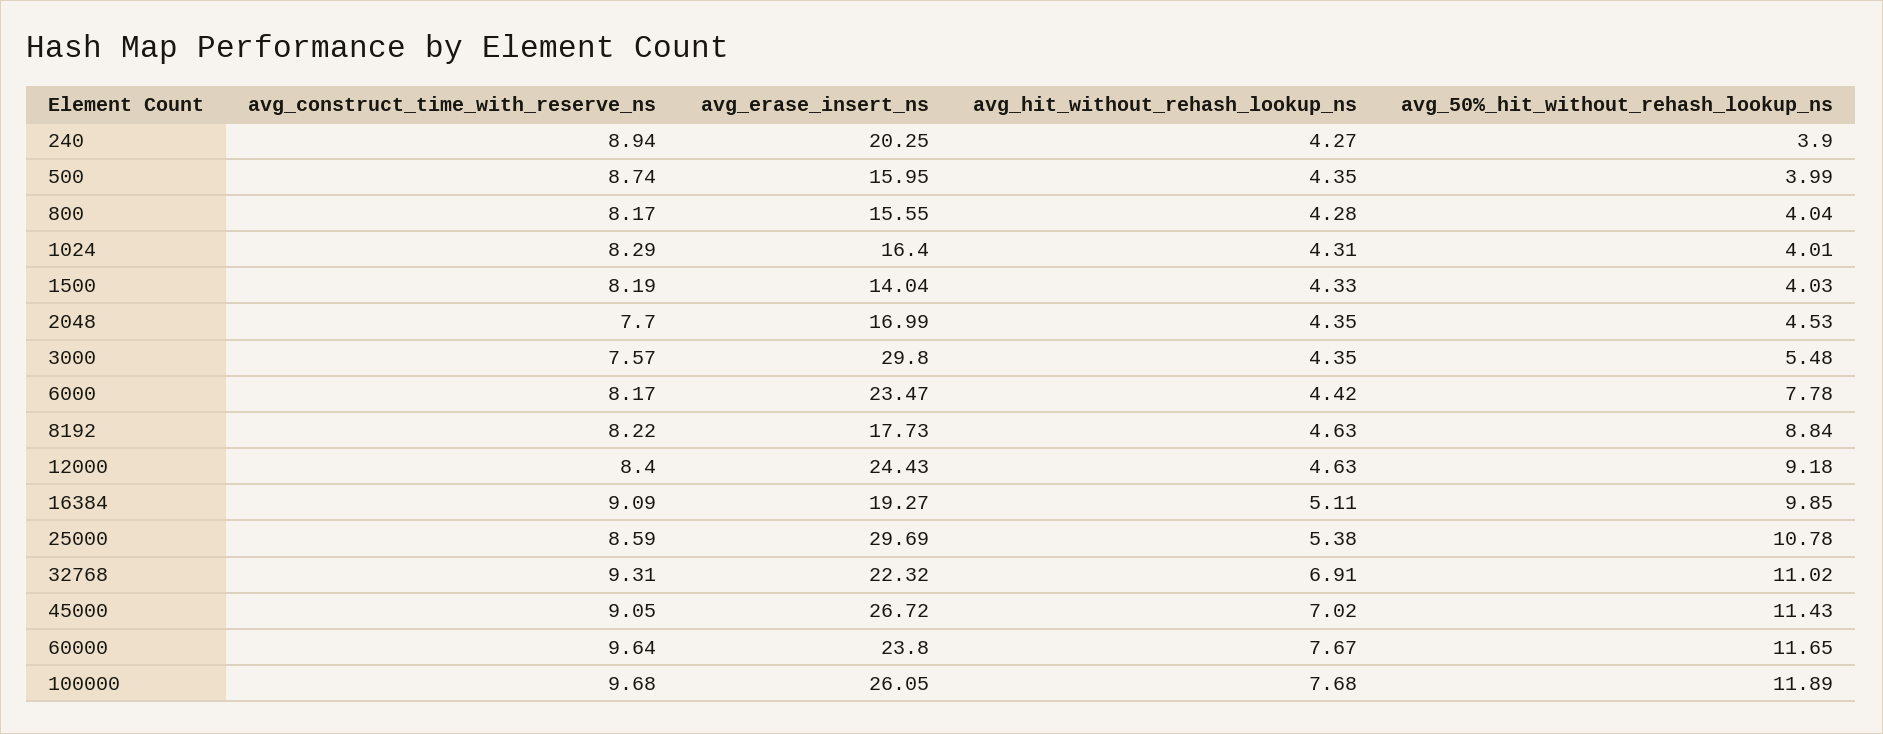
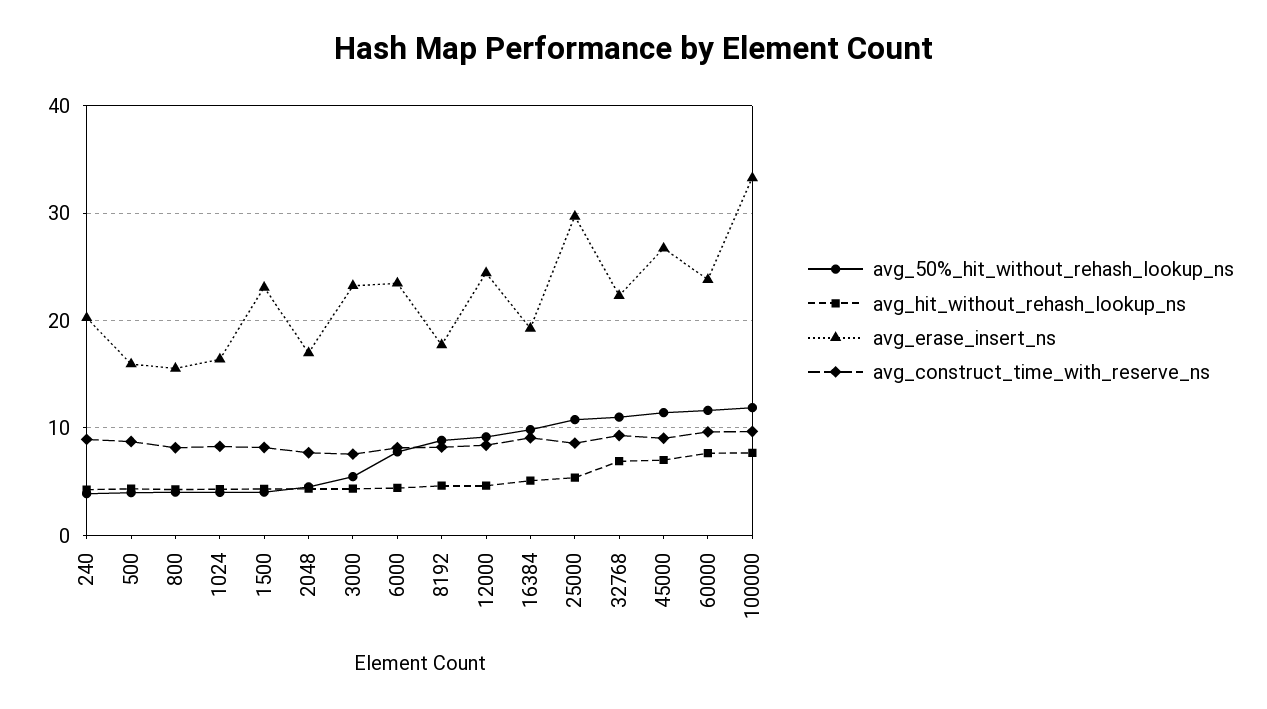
  {
    "avg_construct_time_with_reserve_ns": {
      "240": 8.94,
      "500": 8.74,
      "800": 8.17,
      "1024": 8.29,
      "1500": 8.19,
      "2048": 7.7,
      "3000": 7.57,
      "6000": 8.17,
      "8192": 8.22,
      "12000": 8.4,
      "16384": 9.09,
      "25000": 8.59,
      "32768": 9.31,
      "45000": 9.05,
      "60000": 9.64,
      "100000": 9.68
    },
    "avg_erase_insert_ns": {
      "240": 20.25,
      "500": 15.95,
      "800": 15.55,
      "1024": 16.4,
-     "1500": 14.04,
+     "1500": 23,
      "2048": 16.99,
-     "3000": 29.8,
+     "3000": 23,
      "6000": 23.47,
      "8192": 17.73,
      "12000": 24.43,
      "16384": 19.27,
      "25000": 29.69,
      "32768": 22.32,
      "45000": 26.72,
      "60000": 23.8,
-     "100000": 26.05
+     "100000": 33
    },
    "avg_hit_without_rehash_lookup_ns": {
      "240": 4.27,
      "500": 4.35,
      "800": 4.28,
      "1024": 4.31,
      "1500": 4.33,
      "2048": 4.35,
      "3000": 4.35,
      "6000": 4.42,
      "8192": 4.63,
      "12000": 4.63,
      "16384": 5.11,
      "25000": 5.38,
      "32768": 6.91,
      "45000": 7.02,
      "60000": 7.67,
      "100000": 7.68
    },
    "avg_50%_hit_without_rehash_lookup_ns": {
      "240": 3.9,
      "500": 3.99,
      "800": 4.04,
      "1024": 4.01,
      "1500": 4.03,
      "2048": 4.53,
      "3000": 5.48,
      "6000": 7.78,
      "8192": 8.84,
      "12000": 9.18,
      "16384": 9.85,
      "25000": 10.78,
      "32768": 11.02,
      "45000": 11.43,
      "60000": 11.65,
      "100000": 11.89
    }
  }

